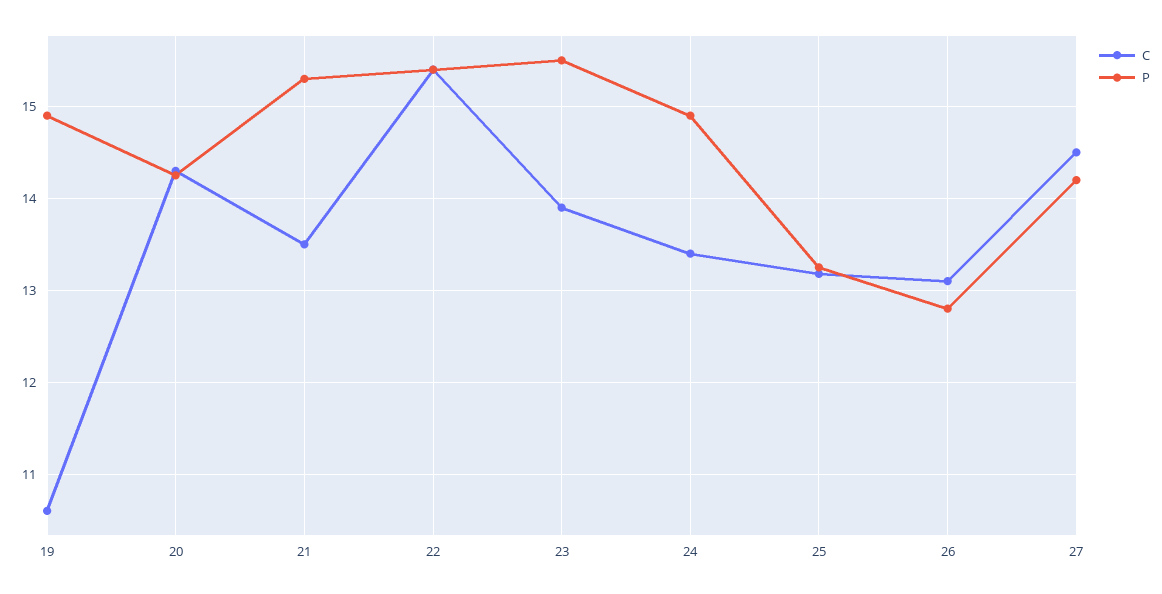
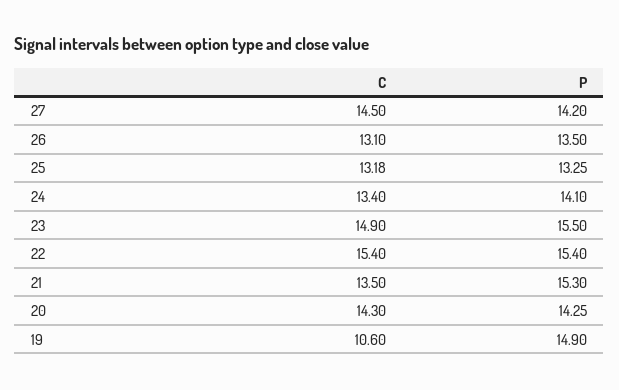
  {
    "C": {
      "19": 10.6,
      "20": 14.3,
      "21": 13.5,
      "22": 15.4,
-     "23": 13.9,
+     "23": 14.9,
      "24": 13.4,
      "25": 13.18,
      "26": 13.1,
      "27": 14.5
    },
    "P": {
      "19": 14.9,
      "20": 14.25,
      "21": 15.3,
      "22": 15.4,
      "23": 15.5,
-     "24": 14.9,
+     "24": 14.1,
      "25": 13.25,
-     "26": 12.8,
+     "26": 13.5,
      "27": 14.2
    }
  }

